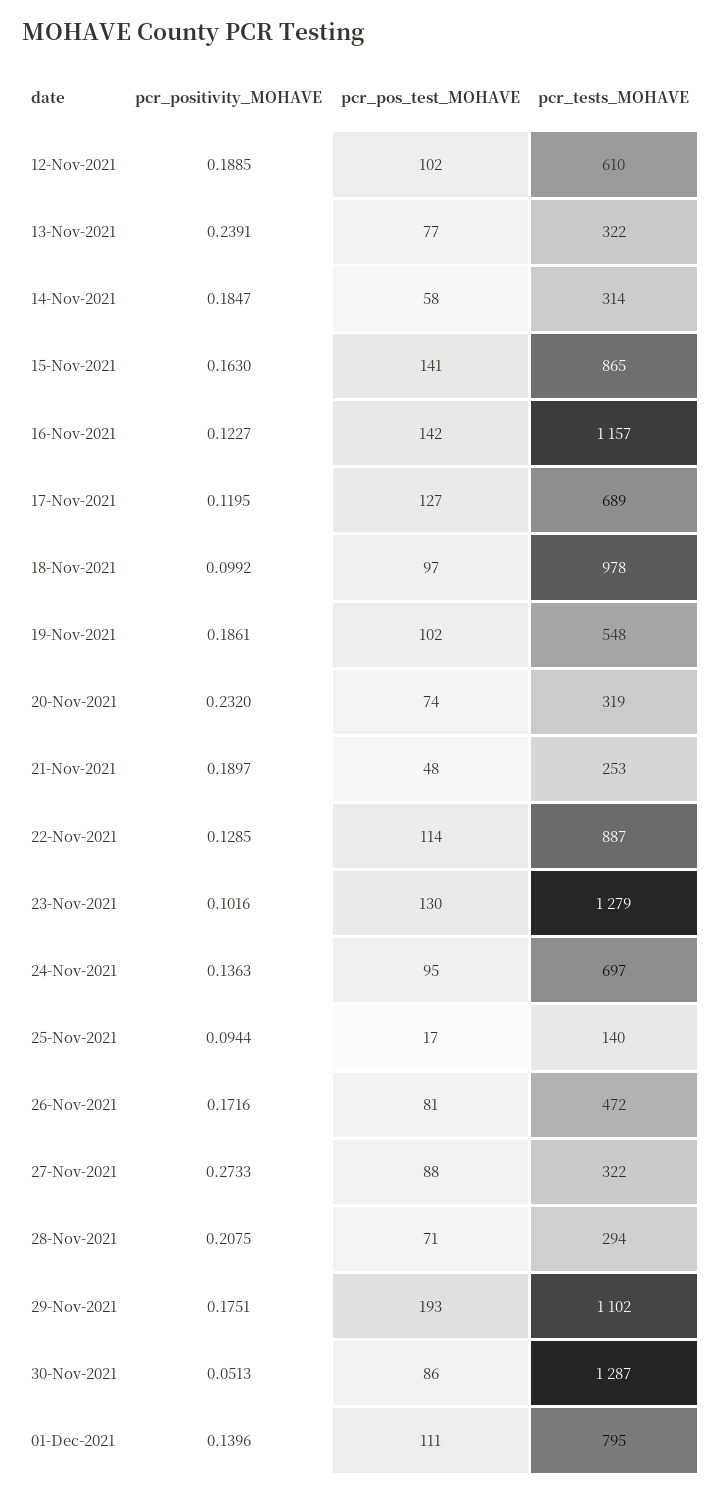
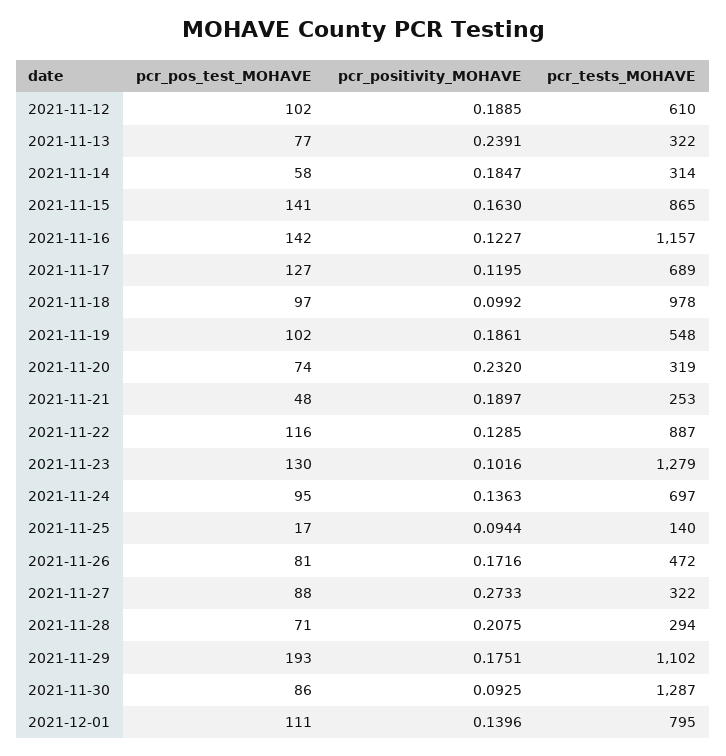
  {
    "pcr_positivity_MOHAVE": {
      "12-Nov-2021": 0.1885,
      "13-Nov-2021": 0.2391,
      "14-Nov-2021": 0.1847,
      "15-Nov-2021": 0.163,
      "16-Nov-2021": 0.1227,
      "17-Nov-2021": 0.1195,
      "18-Nov-2021": 0.0992,
      "19-Nov-2021": 0.1861,
      "20-Nov-2021": 0.232,
      "21-Nov-2021": 0.1897,
      "22-Nov-2021": 0.1285,
      "23-Nov-2021": 0.1016,
      "24-Nov-2021": 0.1363,
      "25-Nov-2021": 0.0944,
      "26-Nov-2021": 0.1716,
      "27-Nov-2021": 0.2733,
      "28-Nov-2021": 0.2075,
      "29-Nov-2021": 0.1751,
-     "30-Nov-2021": 0.0513,
+     "30-Nov-2021": 0.0925,
      "01-Dec-2021": 0.1396
    },
    "pcr_pos_test_MOHAVE": {
      "12-Nov-2021": 102,
      "13-Nov-2021": 77,
      "14-Nov-2021": 58,
      "15-Nov-2021": 141,
      "16-Nov-2021": 142,
      "17-Nov-2021": 127,
      "18-Nov-2021": 97,
      "19-Nov-2021": 102,
      "20-Nov-2021": 74,
      "21-Nov-2021": 48,
-     "22-Nov-2021": 114,
+     "22-Nov-2021": 116,
      "23-Nov-2021": 130,
      "24-Nov-2021": 95,
      "25-Nov-2021": 17,
      "26-Nov-2021": 81,
      "27-Nov-2021": 88,
      "28-Nov-2021": 71,
      "29-Nov-2021": 193,
      "30-Nov-2021": 86,
      "01-Dec-2021": 111
    },
    "pcr_tests_MOHAVE": {
      "12-Nov-2021": 610,
      "13-Nov-2021": 322,
      "14-Nov-2021": 314,
      "15-Nov-2021": 865,
      "16-Nov-2021": 1157,
      "17-Nov-2021": 689,
      "18-Nov-2021": 978,
      "19-Nov-2021": 548,
      "20-Nov-2021": 319,
      "21-Nov-2021": 253,
      "22-Nov-2021": 887,
      "23-Nov-2021": 1279,
      "24-Nov-2021": 697,
      "25-Nov-2021": 140,
      "26-Nov-2021": 472,
      "27-Nov-2021": 322,
      "28-Nov-2021": 294,
      "29-Nov-2021": 1102,
      "30-Nov-2021": 1287,
      "01-Dec-2021": 795
    }
  }

